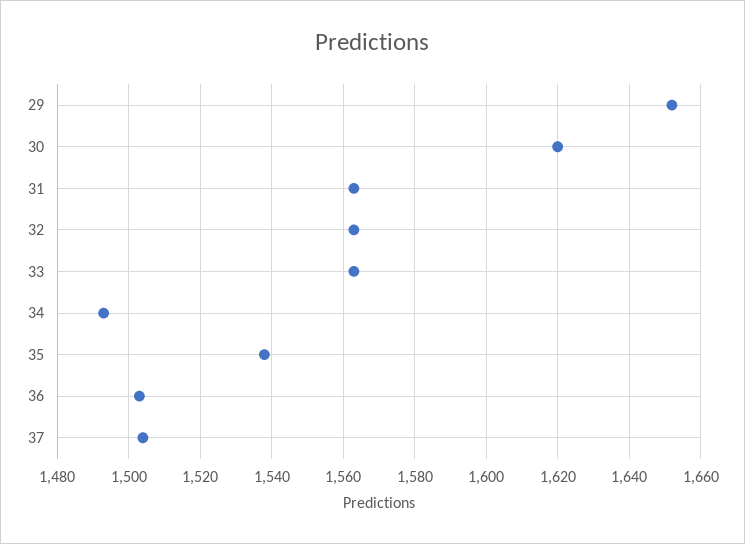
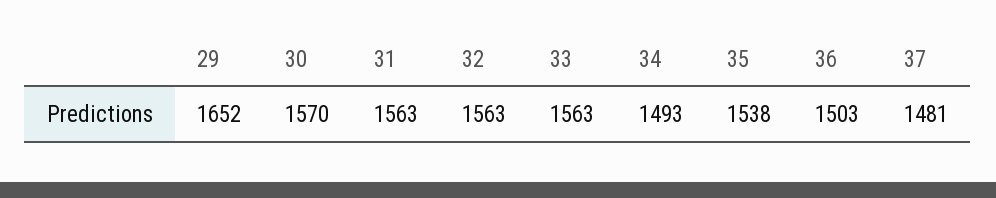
  {
    "29": 1652,
-   "30": 1620,
+   "30": 1570,
    "31": 1563,
    "32": 1563,
    "33": 1563,
    "34": 1493,
    "35": 1538,
    "36": 1503,
-   "37": 1505
+   "37": 1481
  }

